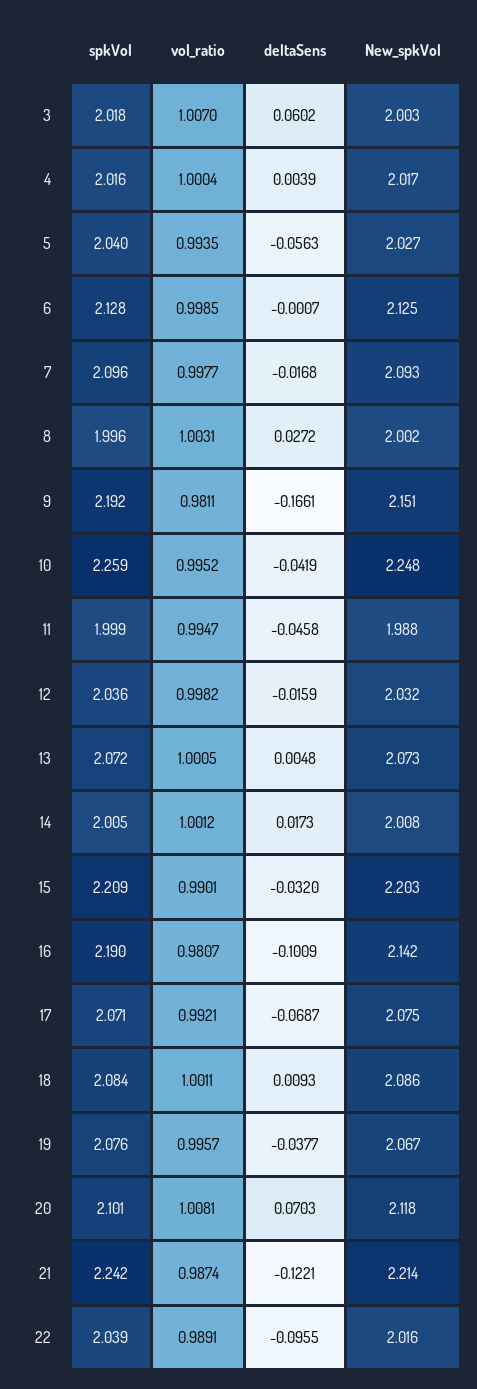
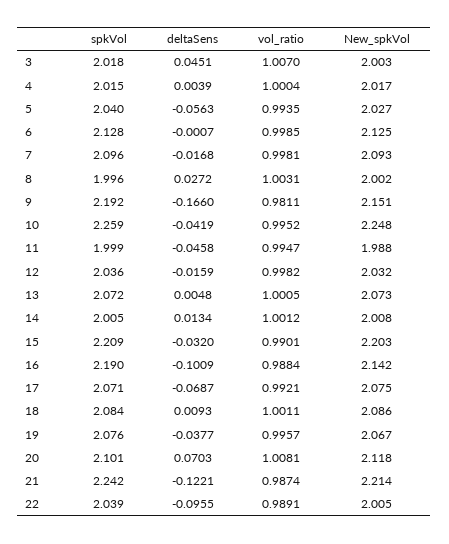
  {
    "spkVol": {
      "3": 2.018,
-     "4": 2.016,
+     "4": 2.015,
      "5": 2.04,
      "6": 2.128,
      "7": 2.096,
      "8": 1.996,
      "9": 2.192,
      "10": 2.259,
      "11": 1.999,
      "12": 2.036,
      "13": 2.072,
      "14": 2.005,
      "15": 2.209,
      "16": 2.19,
      "17": 2.071,
      "18": 2.084,
      "19": 2.076,
      "20": 2.101,
      "21": 2.242,
      "22": 2.039
    },
    "vol_ratio": {
      "3": 1.007,
      "4": 1.0004,
      "5": 0.9935,
      "6": 0.9985,
-     "7": 0.9977,
+     "7": 0.9981,
      "8": 1.0031,
      "9": 0.9811,
      "10": 0.9952,
      "11": 0.9947,
      "12": 0.9982,
      "13": 1.0005,
      "14": 1.0012,
      "15": 0.9901,
-     "16": 0.9807,
+     "16": 0.9884,
      "17": 0.9921,
      "18": 1.0011,
      "19": 0.9957,
      "20": 1.0081,
      "21": 0.9874,
      "22": 0.9891
    },
    "deltaSens": {
-     "3": 0.0602,
+     "3": 0.0451,
      "4": 0.0039,
      "5": -0.0563,
      "6": -0.0007,
      "7": -0.0168,
      "8": 0.0272,
-     "9": -0.1661,
+     "9": -0.166,
      "10": -0.0419,
      "11": -0.0458,
      "12": -0.0159,
      "13": 0.0048,
-     "14": 0.0173,
+     "14": 0.0134,
      "15": -0.032,
      "16": -0.1009,
      "17": -0.0687,
      "18": 0.0093,
      "19": -0.0377,
      "20": 0.0703,
      "21": -0.1221,
      "22": -0.0955
    },
    "New_spkVol": {
      "3": 2.003,
      "4": 2.017,
      "5": 2.027,
      "6": 2.125,
      "7": 2.093,
      "8": 2.002,
      "9": 2.151,
      "10": 2.248,
      "11": 1.988,
      "12": 2.032,
      "13": 2.073,
      "14": 2.008,
      "15": 2.203,
      "16": 2.142,
      "17": 2.075,
      "18": 2.086,
      "19": 2.067,
      "20": 2.118,
      "21": 2.214,
-     "22": 2.016
+     "22": 2.005
    }
  }

